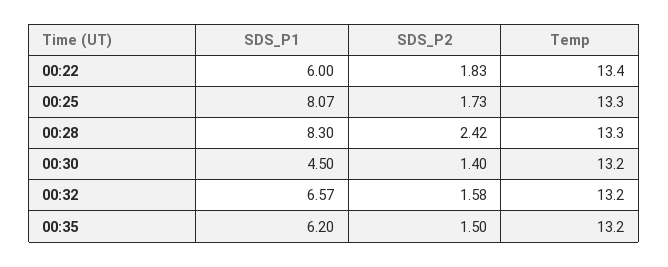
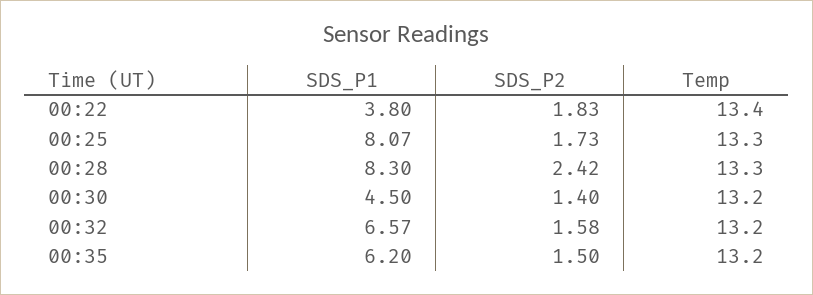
  {
    "SDS_P1": {
-     "00:22": 6,
+     "00:22": 3.8,
      "00:25": 8.07,
      "00:28": 8.3,
      "00:30": 4.5,
      "00:32": 6.57,
      "00:35": 6.2
    },
    "SDS_P2": {
      "00:22": 1.83,
      "00:25": 1.73,
      "00:28": 2.42,
      "00:30": 1.4,
      "00:32": 1.58,
      "00:35": 1.5
    },
    "Temp": {
      "00:22": 13.4,
      "00:25": 13.3,
      "00:28": 13.3,
      "00:30": 13.2,
      "00:32": 13.2,
      "00:35": 13.2
    }
  }

